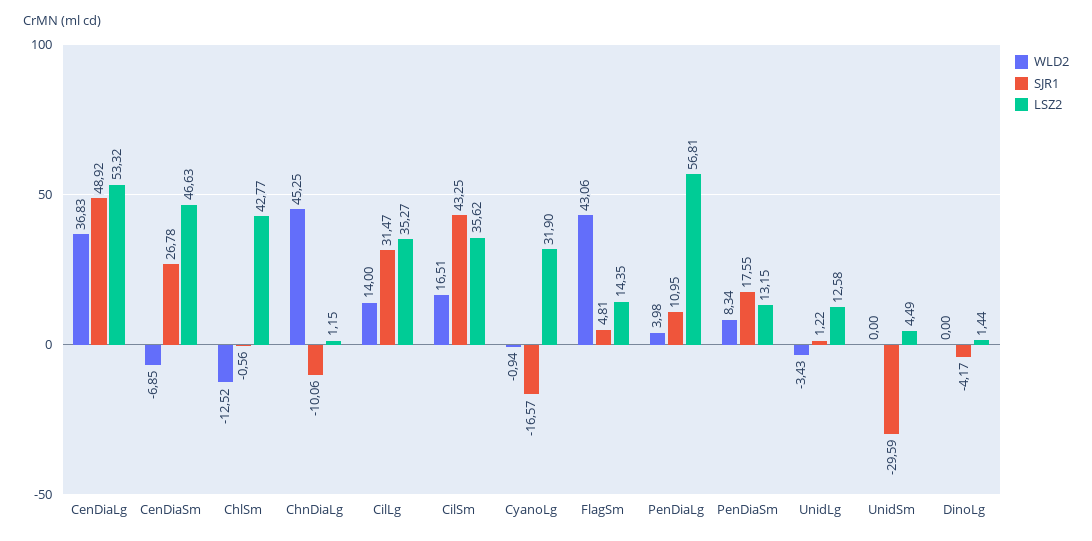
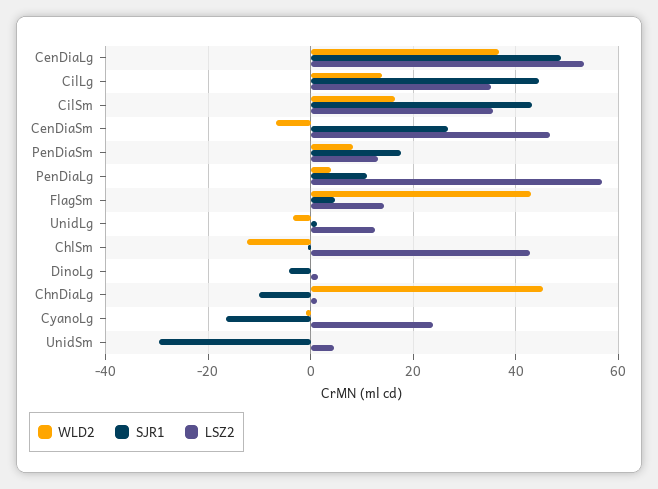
  {
    "WLD2": {
      "CenDiaLg": 36.83,
      "CenDiaSm": -6.85,
      "ChlSm": -12.52,
      "ChnDiaLg": 45.25,
      "CilLg": 14,
      "CilSm": 16.51,
      "CyanoLg": -0.94,
      "FlagSm": 43.06,
      "PenDiaLg": 3.98,
      "PenDiaSm": 8.34,
      "UnidLg": -3.43,
      "UnidSm": 0,
      "DinoLg": 0
    },
    "SJR1": {
      "CenDiaLg": 48.92,
      "CenDiaSm": 26.78,
      "ChlSm": -0.56,
      "ChnDiaLg": -10.06,
-     "CilLg": 31.47,
+     "CilLg": 44,
      "CilSm": 43.25,
      "CyanoLg": -16.57,
      "FlagSm": 4.81,
      "PenDiaLg": 10.95,
      "PenDiaSm": 17.55,
      "UnidLg": 1.22,
      "UnidSm": -29.59,
      "DinoLg": -4.17
    },
    "LSZ2": {
      "CenDiaLg": 53.32,
      "CenDiaSm": 46.63,
      "ChlSm": 42.77,
      "ChnDiaLg": 1.15,
      "CilLg": 35.27,
      "CilSm": 35.62,
-     "CyanoLg": 31.9,
+     "CyanoLg": 24,
      "FlagSm": 14.35,
      "PenDiaLg": 56.81,
      "PenDiaSm": 13.15,
      "UnidLg": 12.58,
      "UnidSm": 4.49,
      "DinoLg": 1.44
    }
  }

